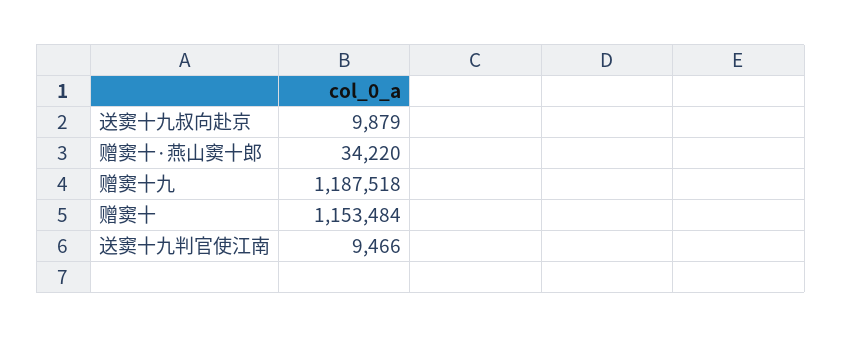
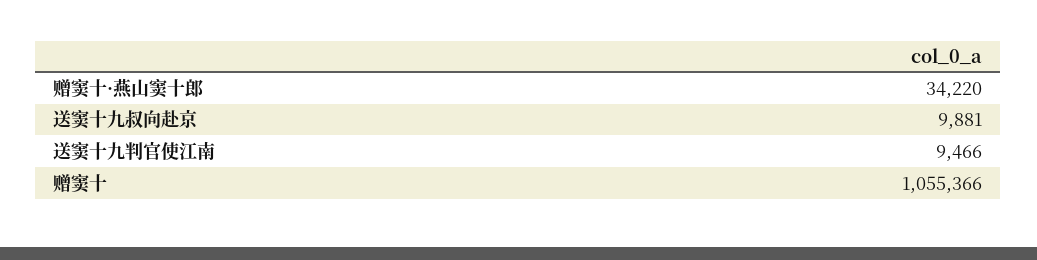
  {
-   "送窦十九叔向赴京": 9879,
+   "送窦十九叔向赴京": 9881,
    "赠窦十·燕山窦十郎": 34220,
-   "赠窦十九": 1187518,
-   "赠窦十": 1153484,
+   "赠窦十": 1055366,
    "送窦十九判官使江南": 9466
  }

